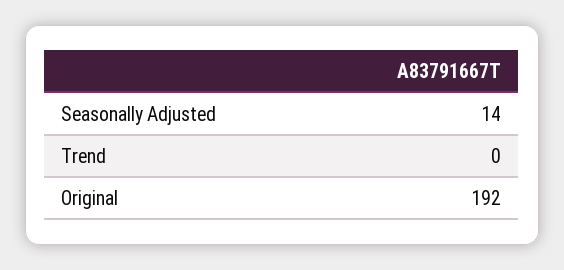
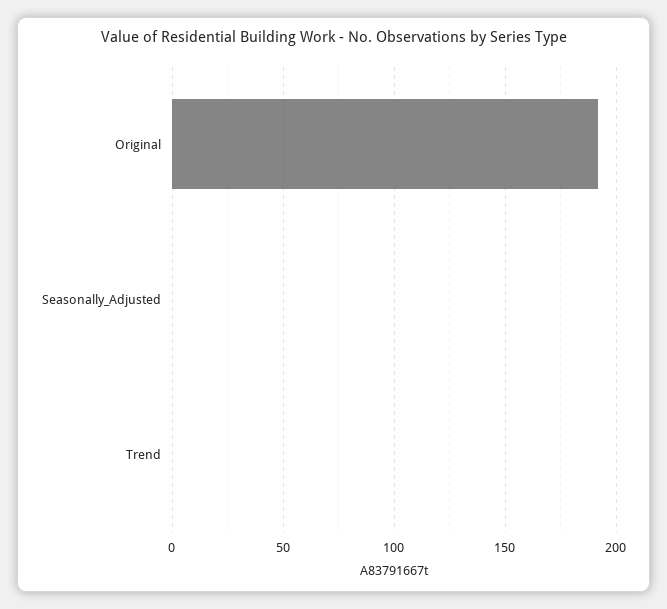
  {
-   "Seasonally Adjusted": 14,
+   "Seasonally Adjusted": 0,
    "Trend": 0,
    "Original": 192
  }

